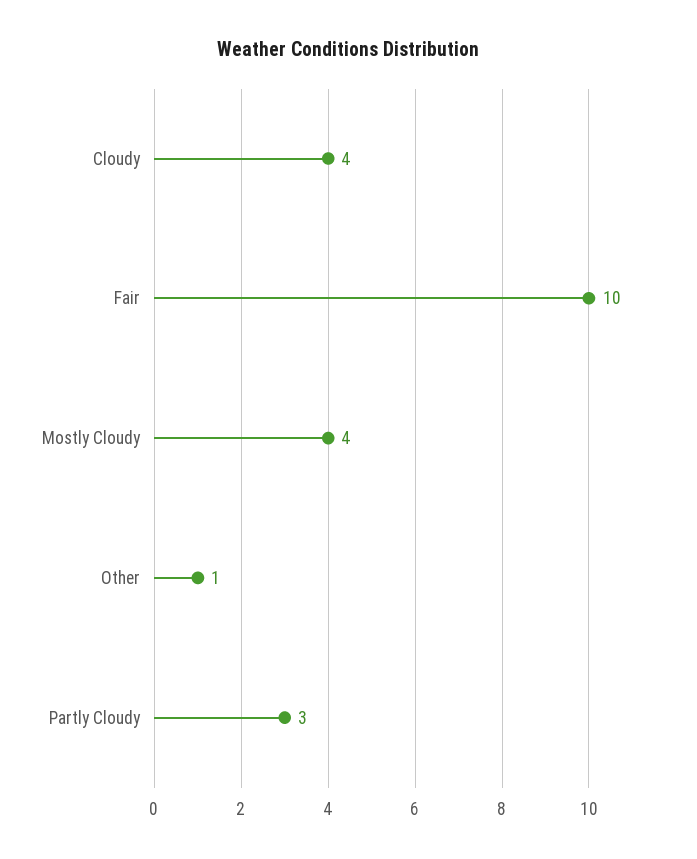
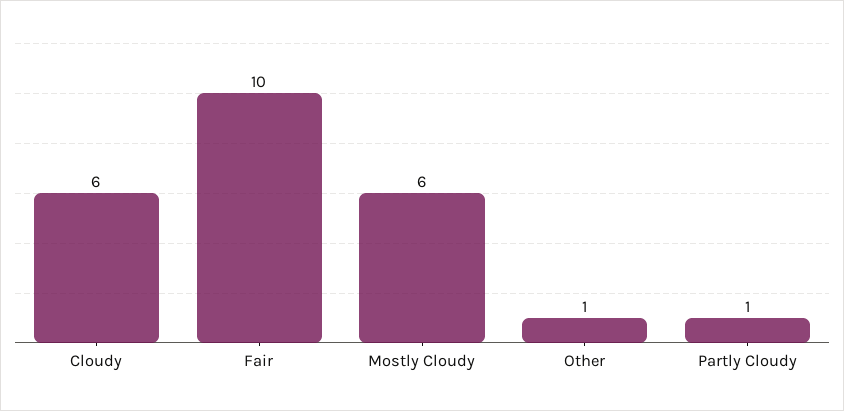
  {
-   "Cloudy": 4,
+   "Cloudy": 6,
    "Fair": 10,
-   "Mostly Cloudy": 4,
+   "Mostly Cloudy": 6,
    "Other": 1,
-   "Partly Cloudy": 3
+   "Partly Cloudy": 1
  }

